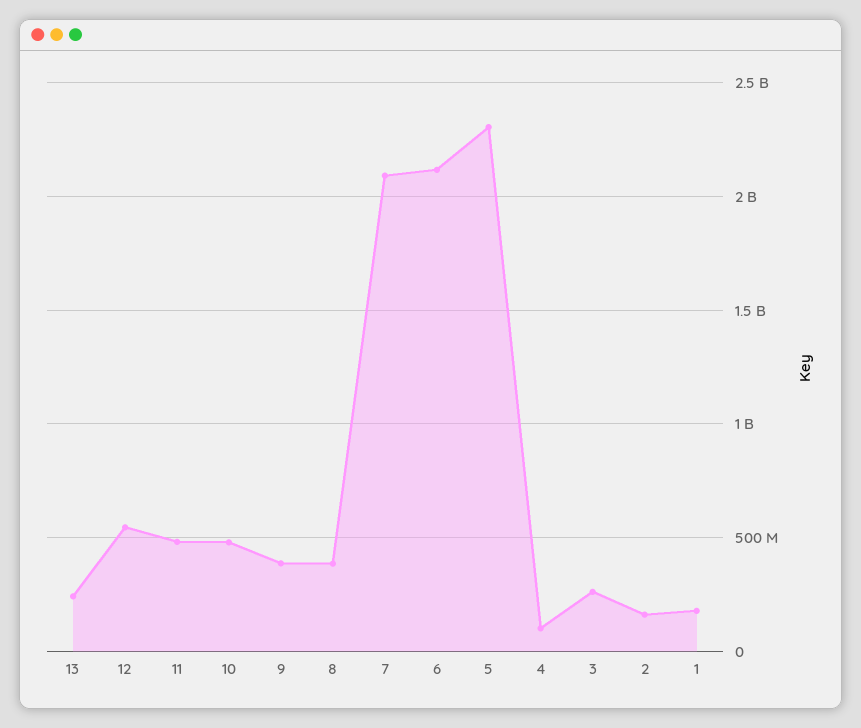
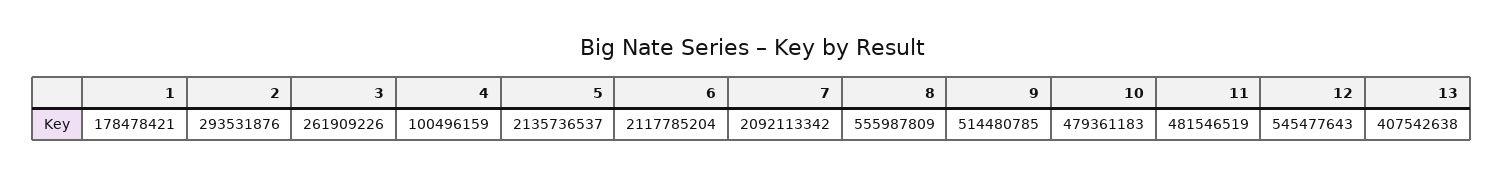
  {
-   "13": 250000000,
+   "13": 407542638,
    "12": 545477643,
    "11": 481546519,
    "10": 479361183,
-   "9": 400000000,
+   "9": 514480785,
-   "8": 400000000,
+   "8": 555987809,
    "7": 2092113342,
    "6": 2117785204,
-   "5": 2300000000,
+   "5": 2135736537,
    "4": 100496159,
    "3": 261909226,
-   "2": 150000000,
+   "2": 293531876,
    "1": 178478421
  }

